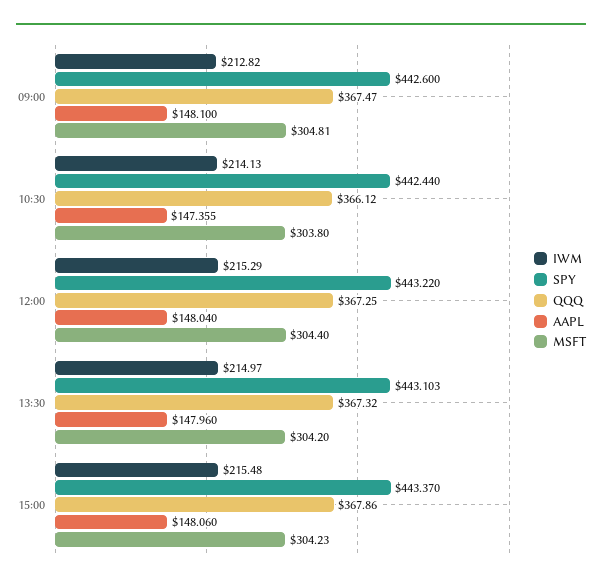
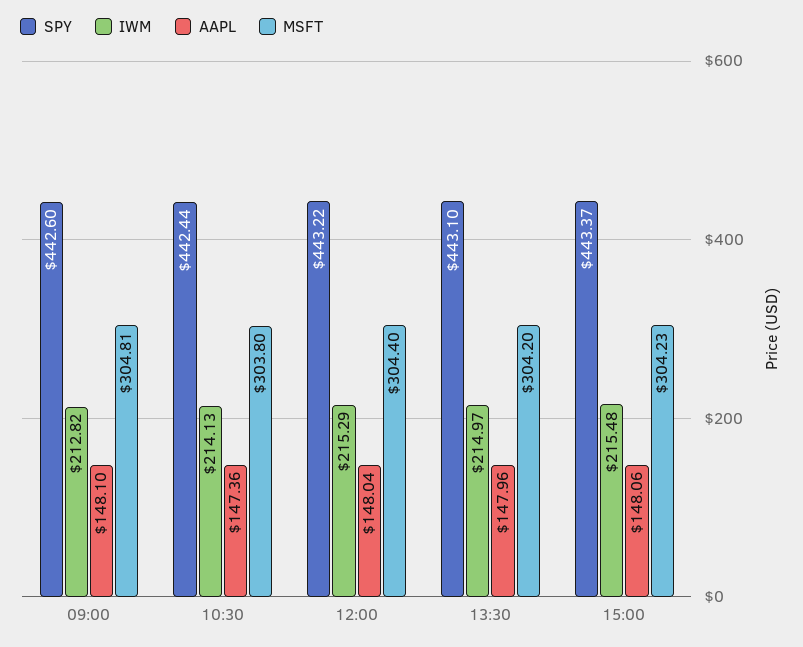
  {
    "IWM": {
      "09:00": 212.82,
      "10:30": 214.13,
      "12:00": 215.29,
      "13:30": 214.97,
      "15:00": 215.48
    },
    "SPY": {
      "09:00": 442.6,
      "10:30": 442.44,
      "12:00": 443.22,
      "13:30": 443.103,
      "15:00": 443.37
    },
-   "QQQ": {
-     "09:00": 367.47,
-     "10:30": 366.12,
-     "12:00": 367.25,
-     "13:30": 367.32,
-     "15:00": 367.86
-   },
    "AAPL": {
      "09:00": 148.1,
      "10:30": 147.355,
      "12:00": 148.04,
      "13:30": 147.96,
      "15:00": 148.06
    },
    "MSFT": {
      "09:00": 304.81,
      "10:30": 303.8,
      "12:00": 304.4,
      "13:30": 304.2,
      "15:00": 304.23
    }
  }

